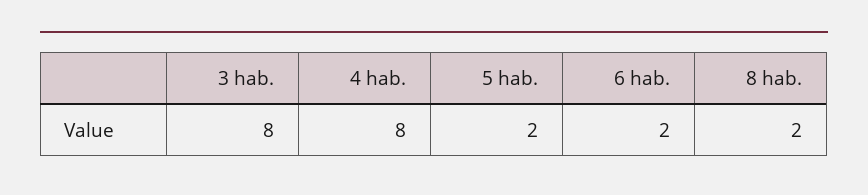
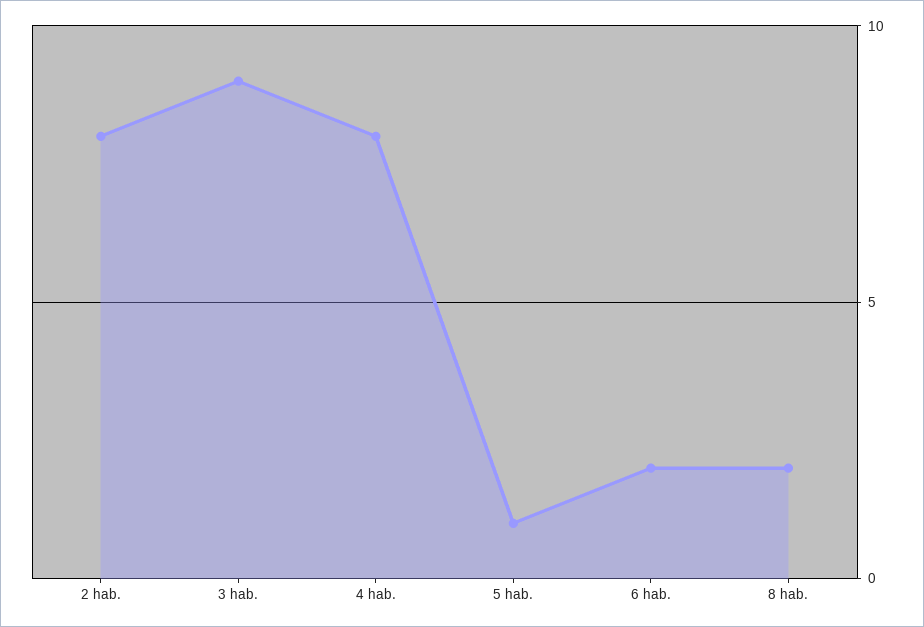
  {
-   "3 hab.": 8,
+   "3 hab.": 9,
    "4 hab.": 8,
-   "5 hab.": 2,
+   "5 hab.": 1,
    "6 hab.": 2,
-   "8 hab.": 2
+   "8 hab.": 2,
+   "2 hab.": 8
  }

